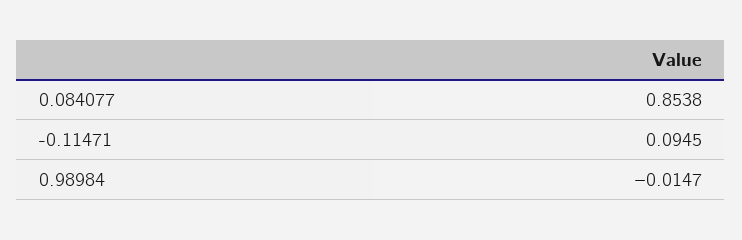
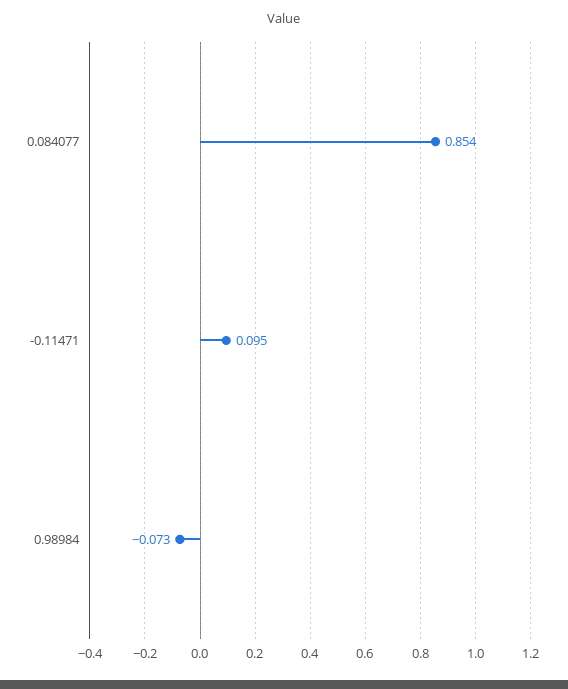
  {
    "0.084077": 0.8538,
    "-0.11471": 0.0945,
-   "0.98984": -0.0147
+   "0.98984": -0.073
  }

